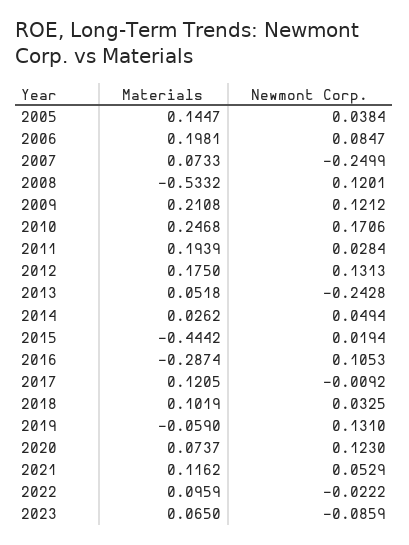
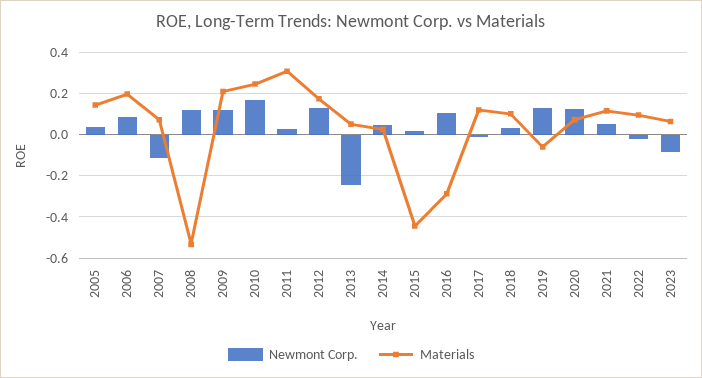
  {
    "Materials": {
      "2005": 0.1447,
      "2006": 0.1981,
      "2007": 0.0733,
      "2008": -0.5332,
      "2009": 0.2108,
      "2010": 0.2468,
-     "2011": 0.1939,
+     "2011": 0.3,
      "2012": 0.175,
      "2013": 0.0518,
      "2014": 0.0262,
      "2015": -0.4442,
      "2016": -0.2874,
      "2017": 0.1205,
      "2018": 0.1019,
      "2019": -0.059,
      "2020": 0.0737,
      "2021": 0.1162,
      "2022": 0.0959,
      "2023": 0.065
    },
    "Newmont Corp.": {
      "2005": 0.0384,
      "2006": 0.0847,
-     "2007": -0.2499,
+     "2007": -0.1,
      "2008": 0.1201,
      "2009": 0.1212,
      "2010": 0.1706,
      "2011": 0.0284,
      "2012": 0.1313,
      "2013": -0.2428,
      "2014": 0.0494,
      "2015": 0.0194,
      "2016": 0.1053,
      "2017": -0.0092,
      "2018": 0.0325,
      "2019": 0.131,
      "2020": 0.123,
      "2021": 0.0529,
      "2022": -0.0222,
      "2023": -0.0859
    }
  }

